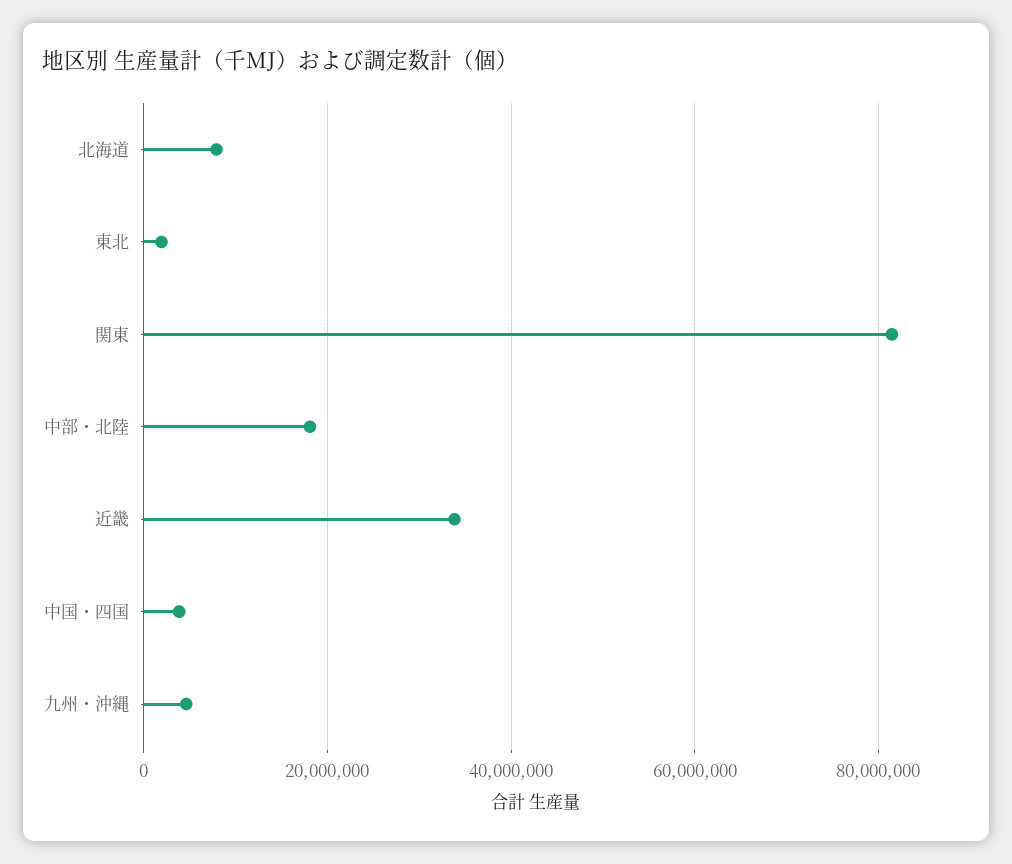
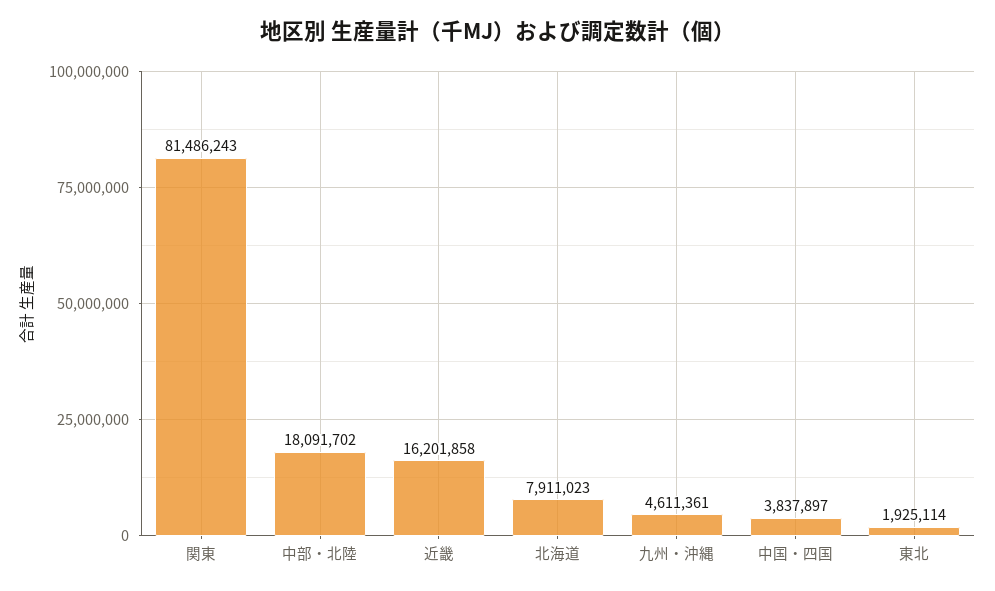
  {
    "北海道": 7911023,
    "東北": 1925114,
    "関東": 81486243,
    "中部・北陸": 18091702,
-   "近畿": 34000000,
+   "近畿": 16201858,
    "中国・四国": 3837897,
    "九州・沖縄": 4611361
  }

